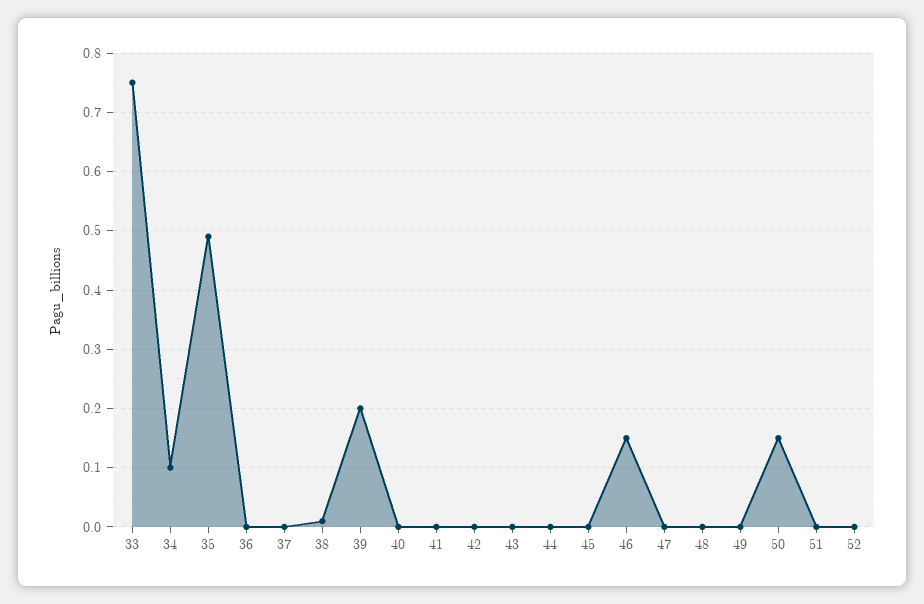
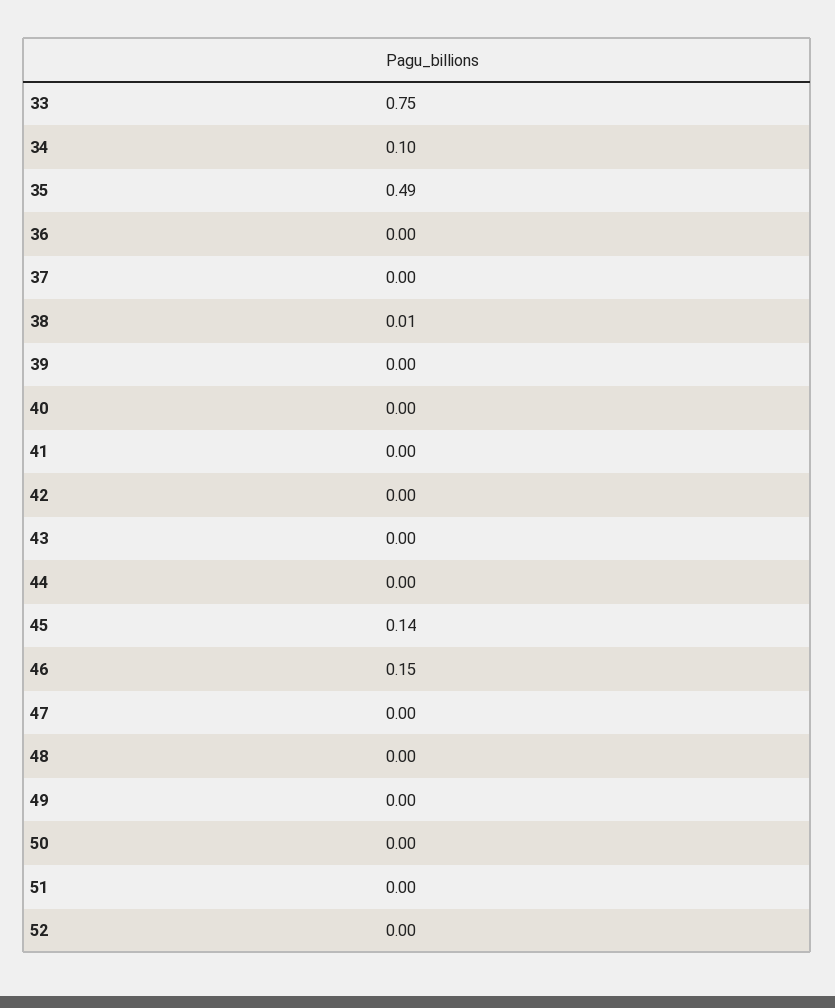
  {
    "33": 0.75,
    "34": 0.1,
    "35": 0.49,
    "36": 0,
    "37": 0,
    "38": 0.01,
-   "39": 0.2,
+   "39": 0,
    "40": 0,
    "41": 0,
    "42": 0,
    "43": 0,
    "44": 0,
-   "45": 0,
+   "45": 0.14,
    "46": 0.15,
    "47": 0,
    "48": 0,
    "49": 0,
-   "50": 0.15,
+   "50": 0,
    "51": 0,
    "52": 0
  }

